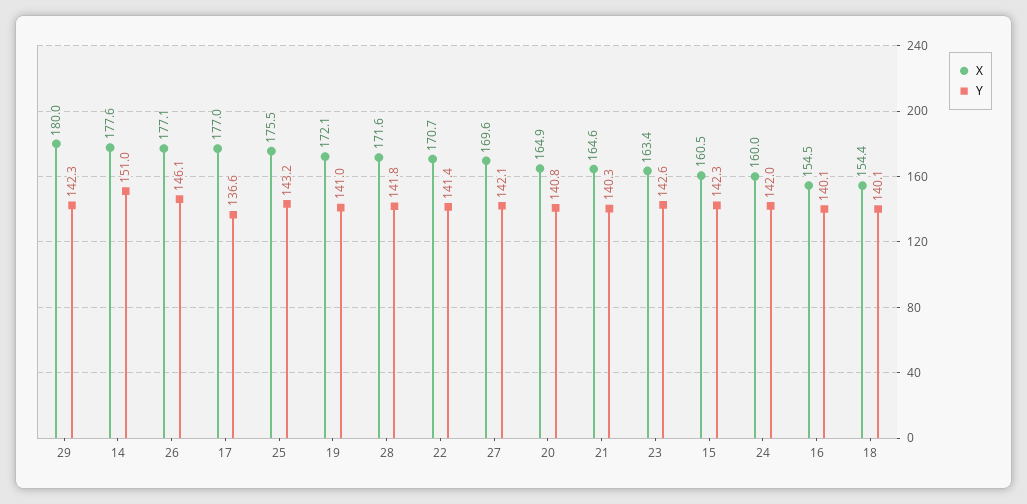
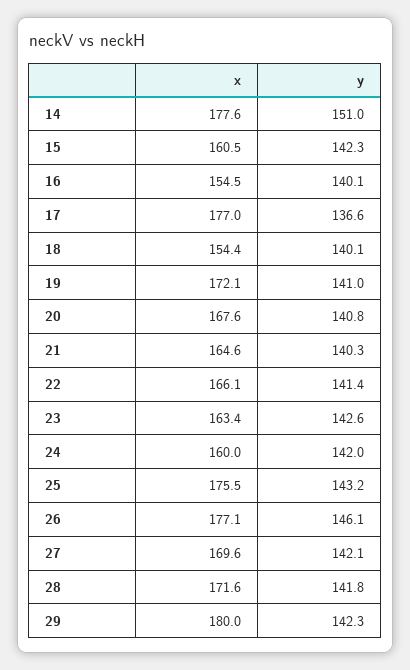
  {
    "X": {
      "29": 180,
      "14": 177.6,
      "26": 177.1,
      "17": 177,
      "25": 175.5,
      "19": 172.1,
      "28": 171.6,
-     "22": 170.7,
+     "22": 166.1,
      "27": 169.6,
-     "20": 164.9,
+     "20": 167.6,
      "21": 164.6,
      "23": 163.4,
      "15": 160.5,
      "24": 160,
      "16": 154.5,
      "18": 154.4
    },
    "Y": {
      "29": 142.3,
      "14": 151,
      "26": 146.1,
      "17": 136.6,
      "25": 143.2,
      "19": 141,
      "28": 141.8,
      "22": 141.4,
      "27": 142.1,
      "20": 140.8,
      "21": 140.3,
      "23": 142.6,
      "15": 142.3,
      "24": 142,
      "16": 140.1,
      "18": 140.1
    }
  }

